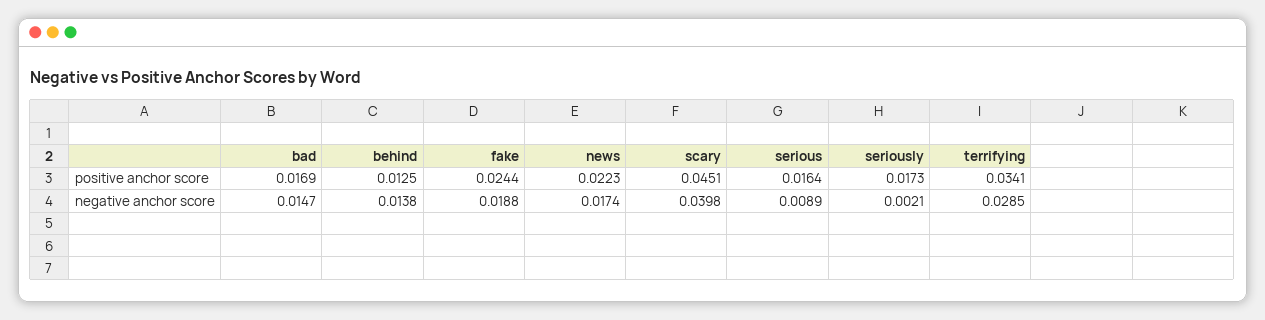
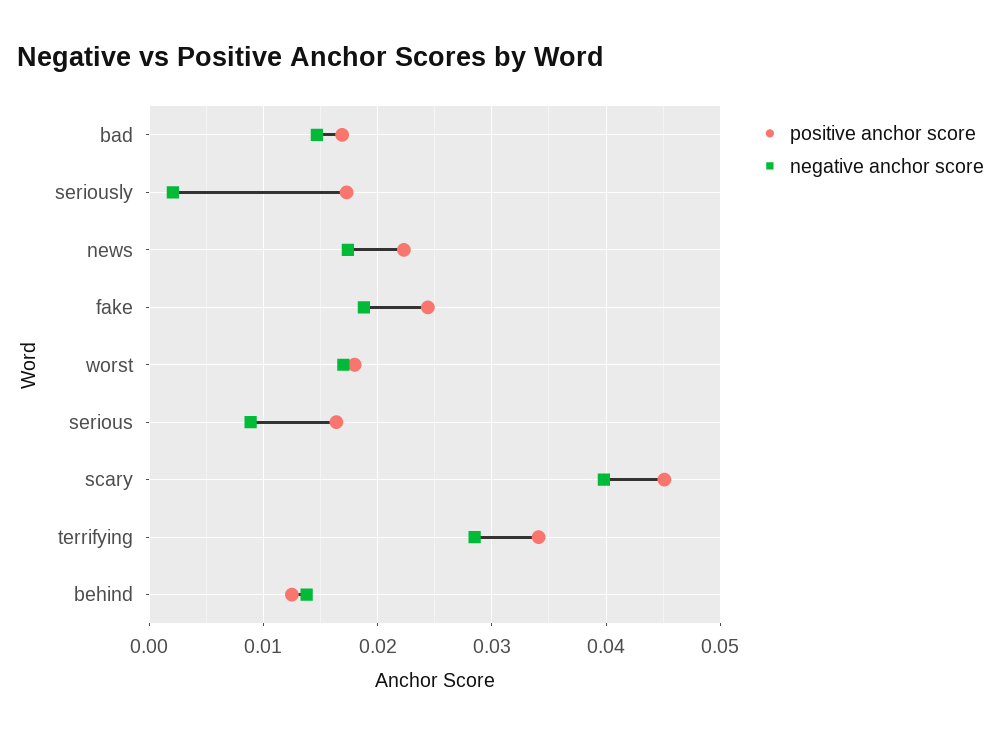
  {
    "positive anchor score": {
      "bad": 0.0169,
      "behind": 0.0125,
      "fake": 0.0244,
      "news": 0.0223,
      "scary": 0.0451,
      "serious": 0.0164,
      "seriously": 0.0173,
-     "terrifying": 0.0341
+     "terrifying": 0.0341,
+     "worst": 0.018
    },
    "negative anchor score": {
      "bad": 0.0147,
      "behind": 0.0138,
      "fake": 0.0188,
      "news": 0.0174,
      "scary": 0.0398,
      "serious": 0.0089,
      "seriously": 0.0021,
-     "terrifying": 0.0285
+     "terrifying": 0.0285,
+     "worst": 0.017
    }
  }

